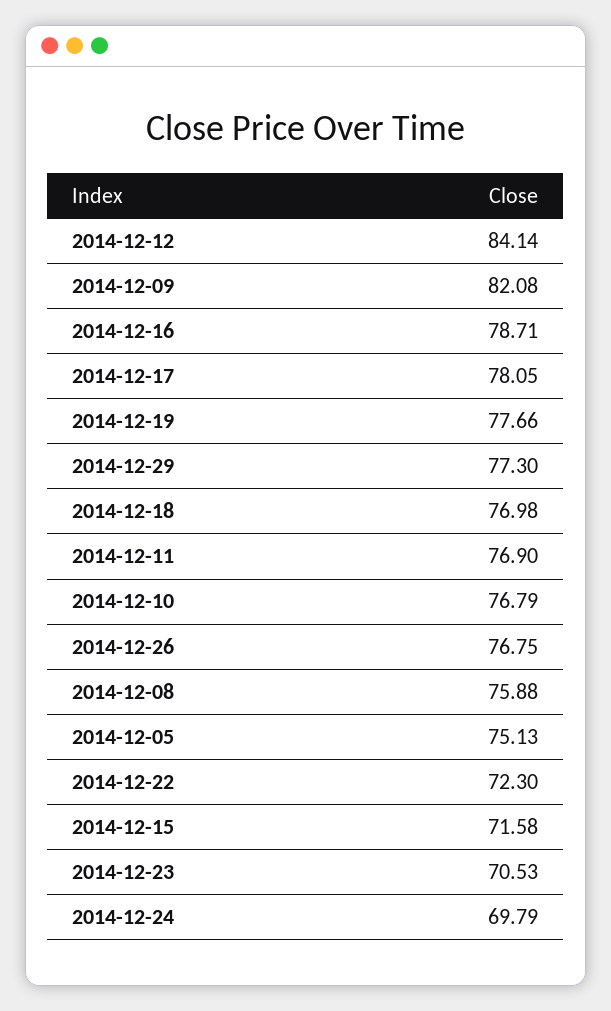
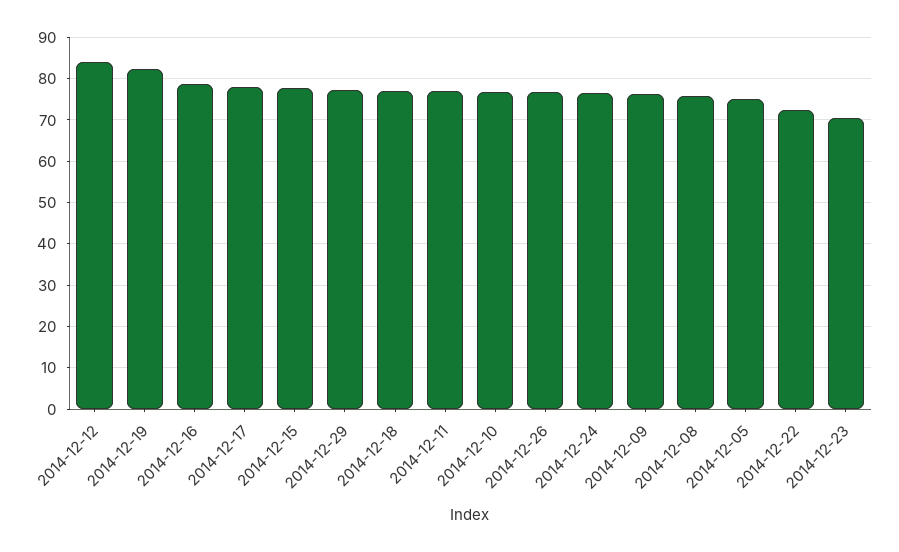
  {
    "2014-12-12": 84.14,
-   "2014-12-09": 82.08,
+   "2014-12-09": 76,
    "2014-12-16": 78.71,
    "2014-12-17": 78.05,
-   "2014-12-19": 77.66,
+   "2014-12-19": 82,
    "2014-12-29": 77.3,
    "2014-12-18": 76.98,
    "2014-12-11": 76.9,
    "2014-12-10": 76.79,
    "2014-12-26": 76.75,
    "2014-12-08": 75.88,
    "2014-12-05": 75.13,
    "2014-12-22": 72.3,
-   "2014-12-15": 71.58,
+   "2014-12-15": 78,
    "2014-12-23": 70.53,
-   "2014-12-24": 69.79
+   "2014-12-24": 76
  }

